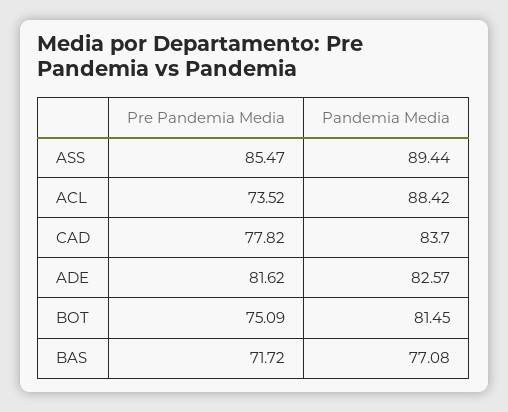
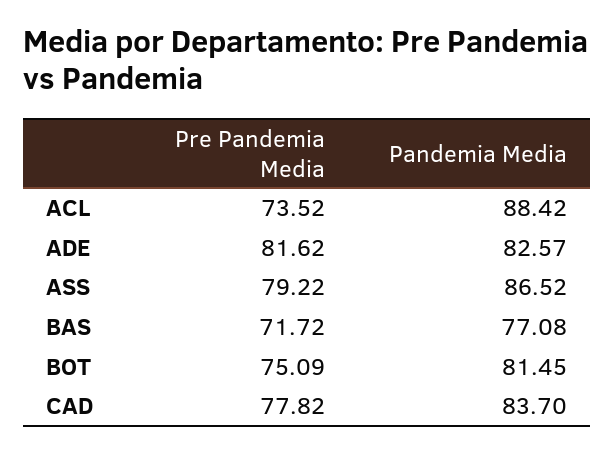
  {
    "Pre Pandemia Media": {
-     "ASS": 85.47,
+     "ASS": 79.22,
      "ACL": 73.52,
      "CAD": 77.82,
      "ADE": 81.62,
      "BOT": 75.09,
      "BAS": 71.72
    },
    "Pandemia Media": {
-     "ASS": 89.44,
+     "ASS": 86.52,
      "ACL": 88.42,
      "CAD": 83.7,
      "ADE": 82.57,
      "BOT": 81.45,
      "BAS": 77.08
    }
  }

